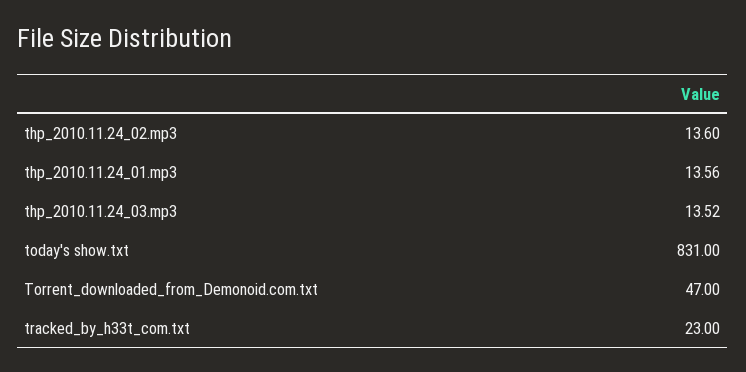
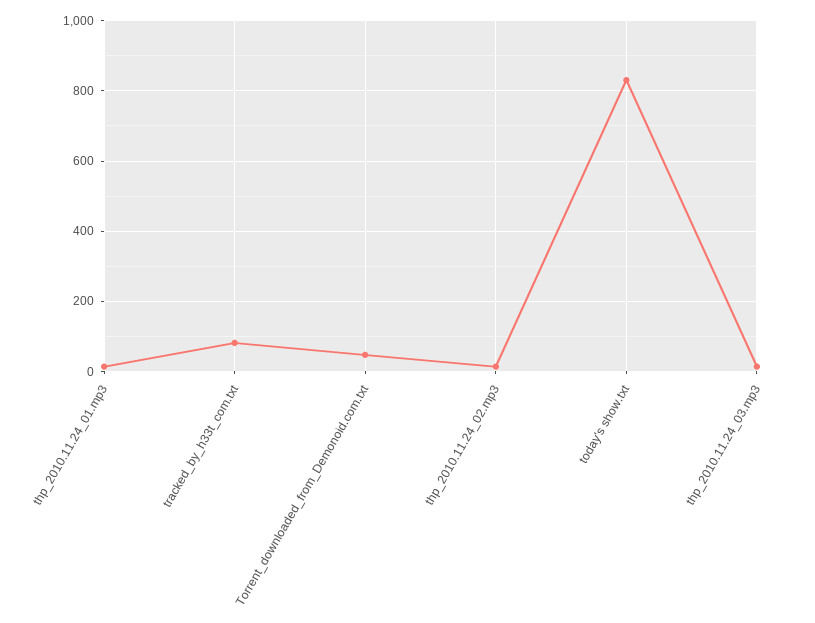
  {
    "thp_2010.11.24_02.mp3": 13.6,
    "thp_2010.11.24_01.mp3": 13.56,
    "thp_2010.11.24_03.mp3": 13.52,
    "today's show.txt": 831,
    "Torrent_downloaded_from_Demonoid.com.txt": 47,
-   "tracked_by_h33t_com.txt": 23
+   "tracked_by_h33t_com.txt": 80
  }

